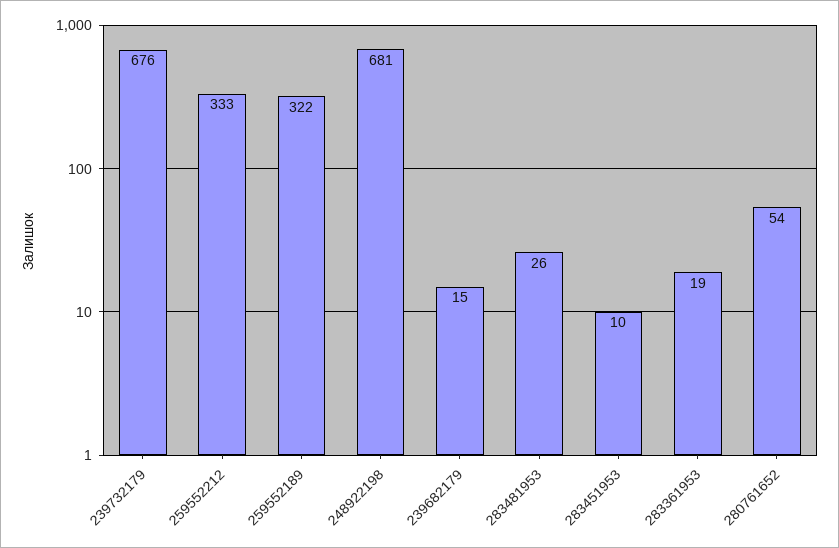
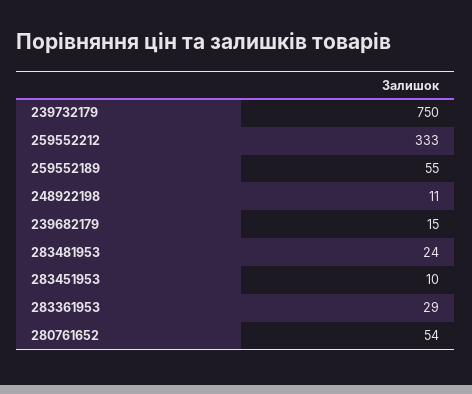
  {
-   "239732179": 676,
+   "239732179": 750,
    "259552212": 333,
-   "259552189": 322,
+   "259552189": 55,
-   "248922198": 681,
+   "248922198": 11,
    "239682179": 15,
-   "283481953": 26,
+   "283481953": 24,
    "283451953": 10,
-   "283361953": 19,
+   "283361953": 29,
    "280761652": 54
  }

